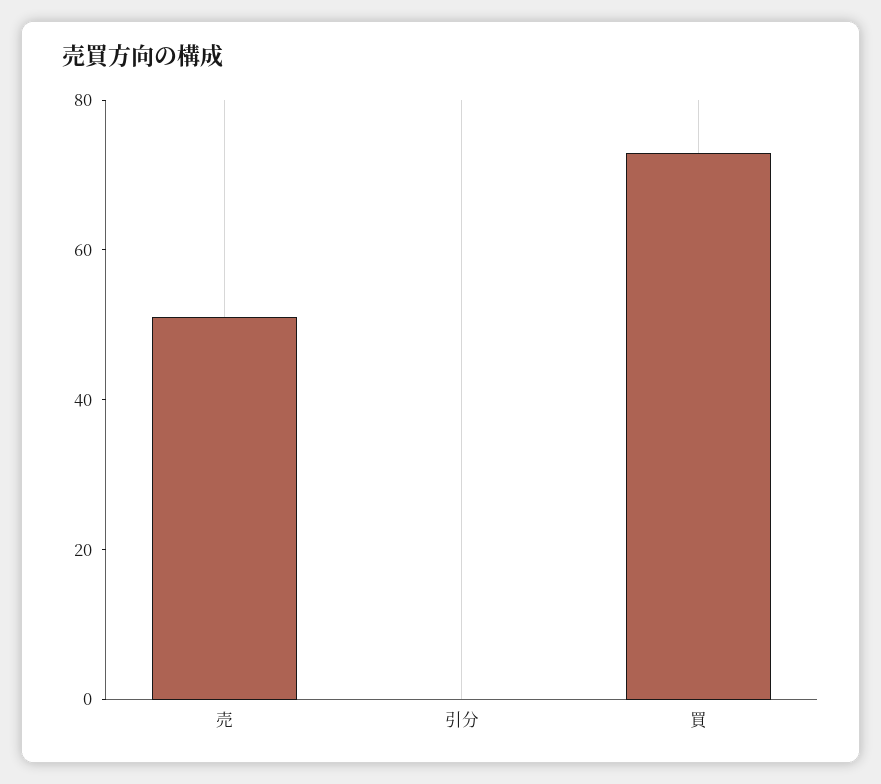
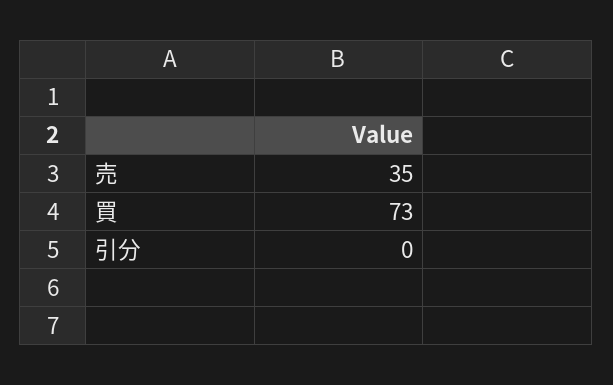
  {
-   "売": 50,
+   "売": 35,
    "引分": 0,
    "買": 73
  }

